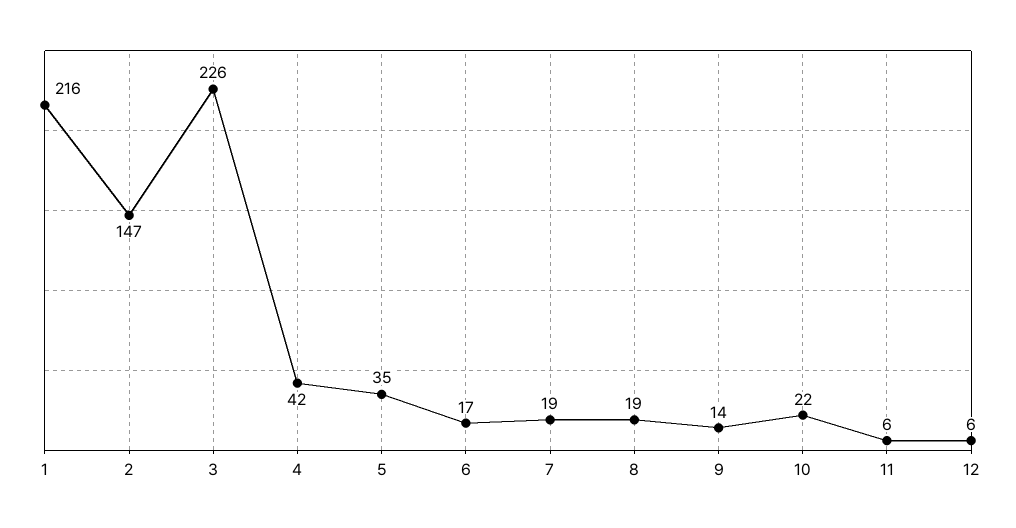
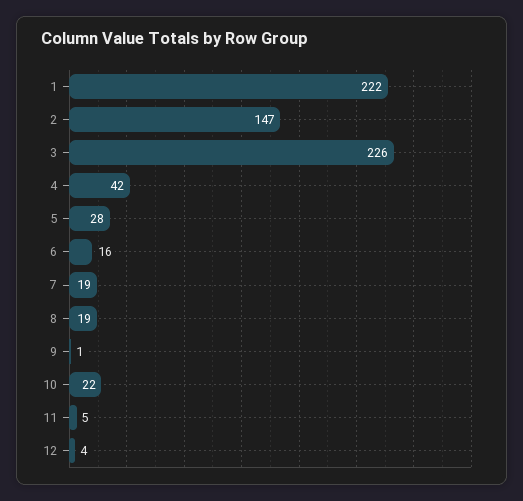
  {
-   "1": 216,
+   "1": 222,
    "2": 147,
    "3": 226,
    "4": 42,
-   "5": 35,
+   "5": 28,
-   "6": 17,
+   "6": 16,
    "7": 19,
    "8": 19,
-   "9": 14,
+   "9": 1,
    "10": 22,
-   "11": 6,
+   "11": 5,
-   "12": 6
+   "12": 4
  }

